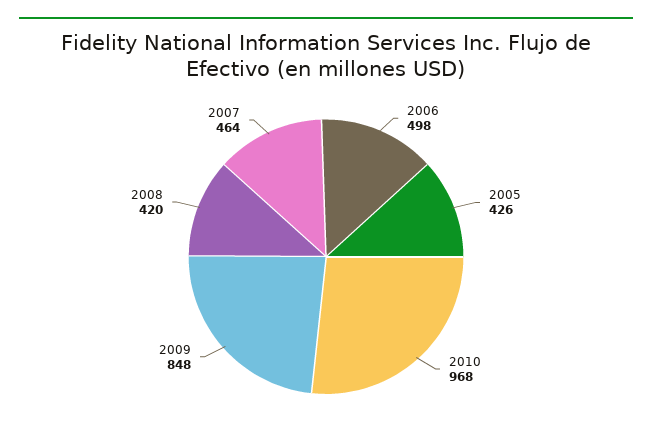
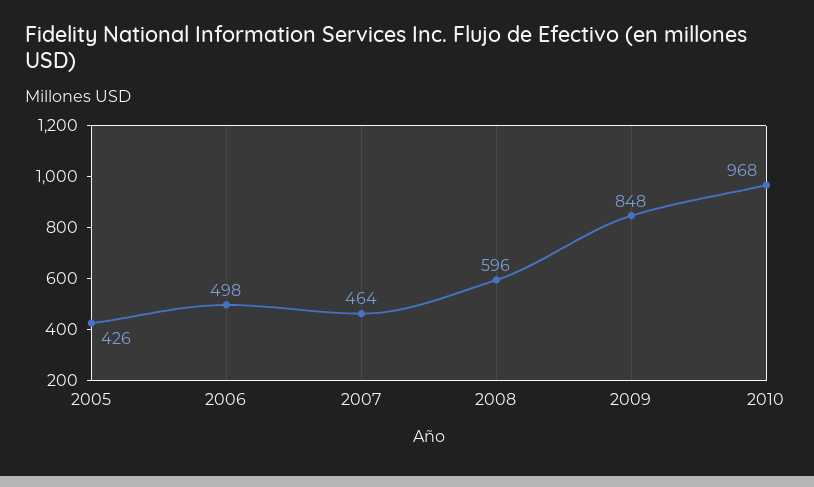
  {
    "2006": 498,
    "2005": 426,
    "2010": 968,
    "2009": 848,
-   "2008": 420,
+   "2008": 596,
    "2007": 464
  }

